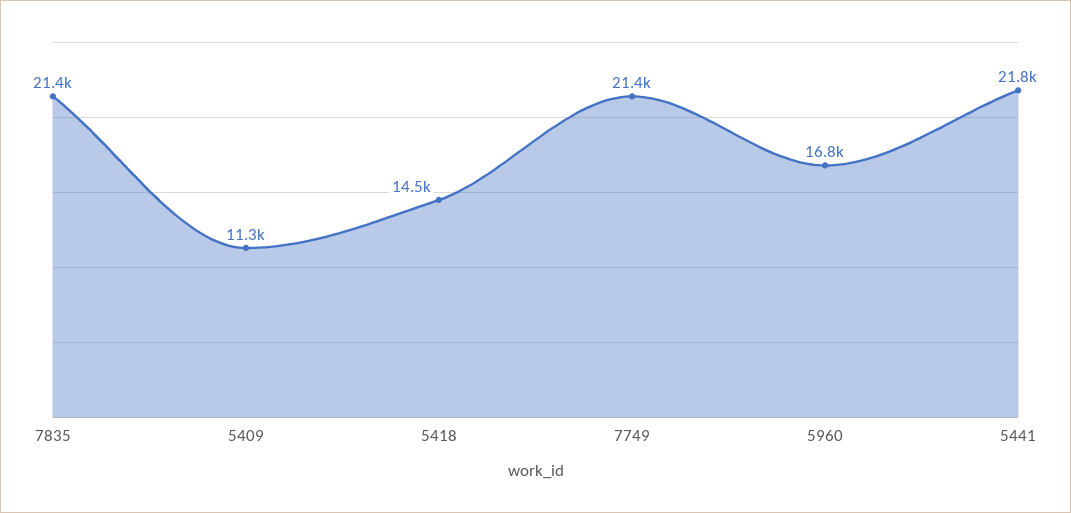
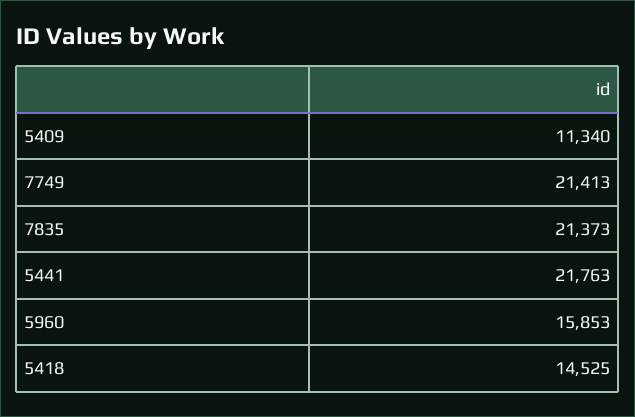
  {
    "7835": 21373,
    "5409": 11340,
    "5418": 14525,
    "7749": 21413,
-   "5960": 16800,
+   "5960": 15853,
    "5441": 21763
  }

